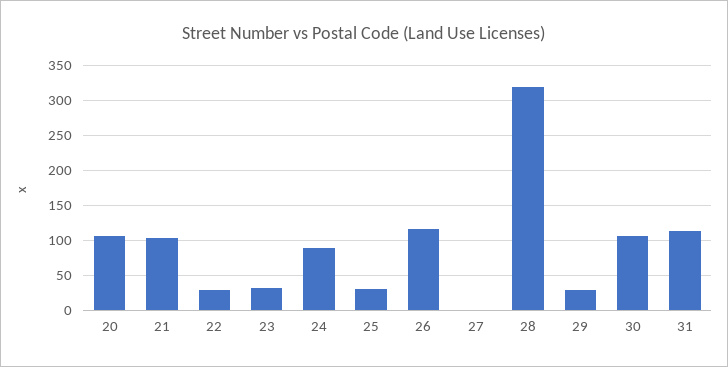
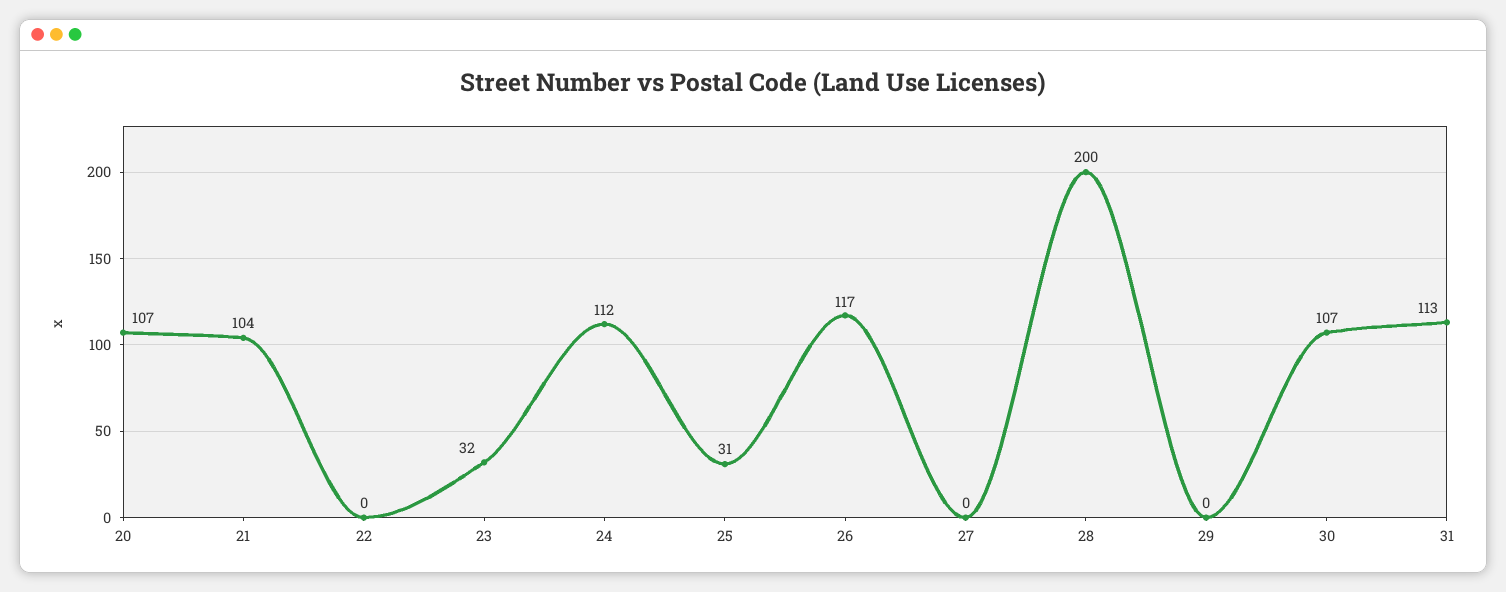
  {
    "20": 107,
    "21": 104,
-   "22": 30,
+   "22": 0,
    "23": 32,
-   "24": 90,
+   "24": 112,
    "25": 31,
    "26": 117,
    "27": 0,
-   "28": 320,
+   "28": 200,
-   "29": 30,
+   "29": 0,
    "30": 107,
    "31": 113
  }

